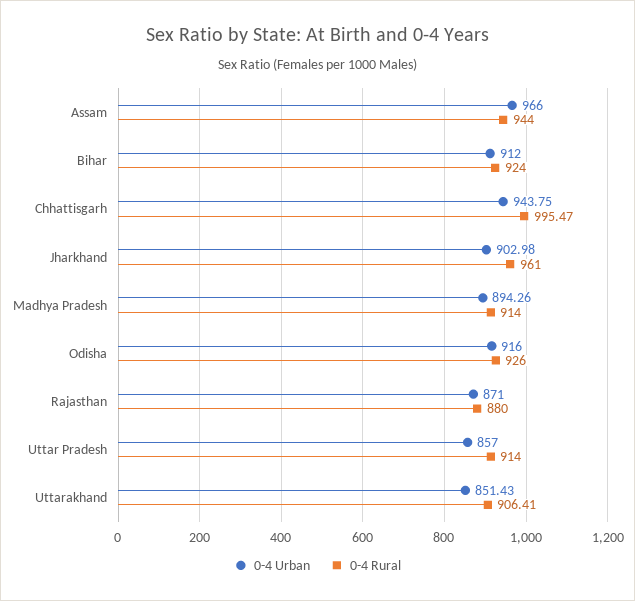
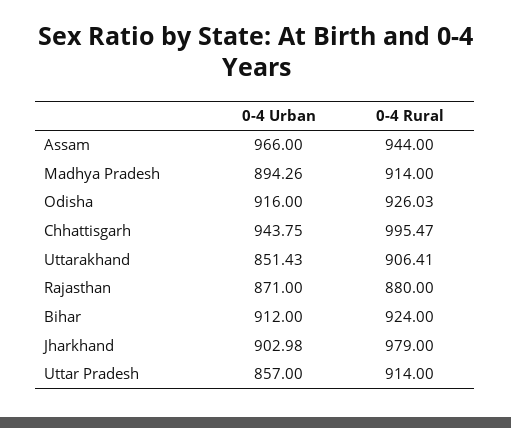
  {
    "0-4 Urban": {
      "Assam": 966,
      "Bihar": 912,
      "Chhattisgarh": 943.75,
      "Jharkhand": 902.98,
      "Madhya Pradesh": 894.26,
      "Odisha": 916,
      "Rajasthan": 871,
      "Uttar Pradesh": 857,
      "Uttarakhand": 851.43
    },
    "0-4 Rural": {
      "Assam": 944,
      "Bihar": 924,
      "Chhattisgarh": 995.47,
-     "Jharkhand": 961,
+     "Jharkhand": 979,
      "Madhya Pradesh": 914,
-     "Odisha": 926,
+     "Odisha": 926.03,
      "Rajasthan": 880,
      "Uttar Pradesh": 914,
      "Uttarakhand": 906.41
    }
  }

